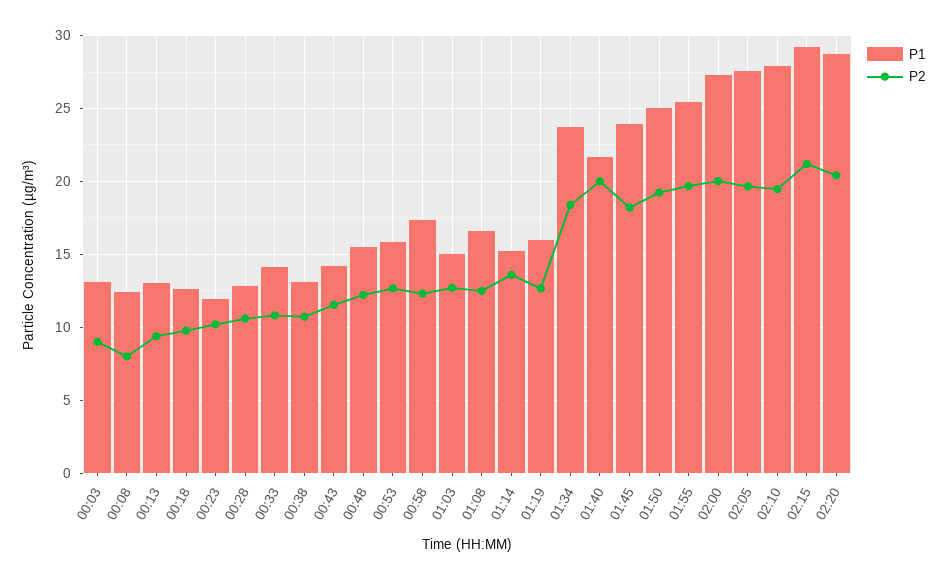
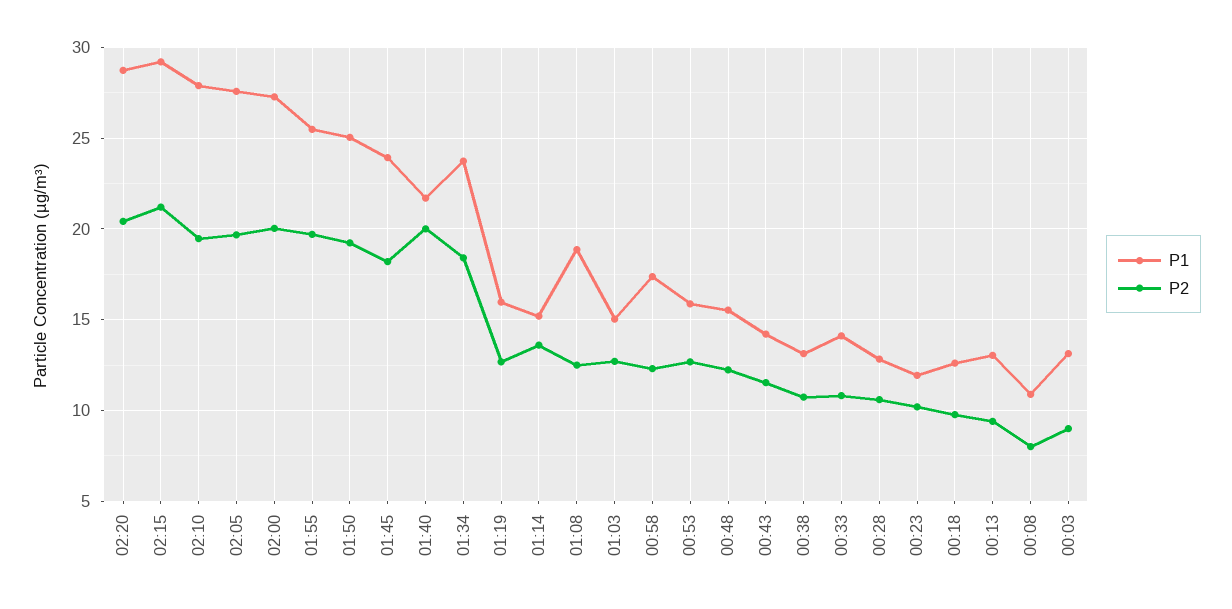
  {
    "P1": {
      "00:03": 13,
-     "00:08": 12.5,
+     "00:08": 11,
      "00:13": 13,
      "00:18": 12.5,
      "00:23": 12,
      "00:28": 13,
      "00:33": 14,
      "00:38": 13,
      "00:43": 14,
      "00:48": 15.5,
      "00:53": 16,
      "00:58": 17.5,
      "01:03": 15,
-     "01:08": 16.5,
+     "01:08": 19,
      "01:14": 15,
      "01:19": 16,
      "01:34": 23.5,
      "01:40": 21.5,
      "01:45": 24,
      "01:50": 25,
      "01:55": 25.5,
      "02:00": 27.5,
      "02:05": 27.5,
      "02:10": 28,
      "02:15": 29,
      "02:20": 28.5
    },
    "P2": {
      "00:03": 9,
      "00:08": 8,
      "00:13": 9.5,
      "00:18": 10,
      "00:23": 10,
      "00:28": 10.5,
      "00:33": 11,
      "00:38": 10.5,
      "00:43": 11.5,
      "00:48": 12,
      "00:53": 12.5,
      "00:58": 12.5,
      "01:03": 12.5,
      "01:08": 12.5,
      "01:14": 13.5,
      "01:19": 12.5,
      "01:34": 18.5,
      "01:40": 20,
      "01:45": 18,
      "01:50": 19,
      "01:55": 19.5,
      "02:00": 20,
      "02:05": 19.5,
      "02:10": 19.5,
      "02:15": 21,
      "02:20": 20.5
    }
  }

